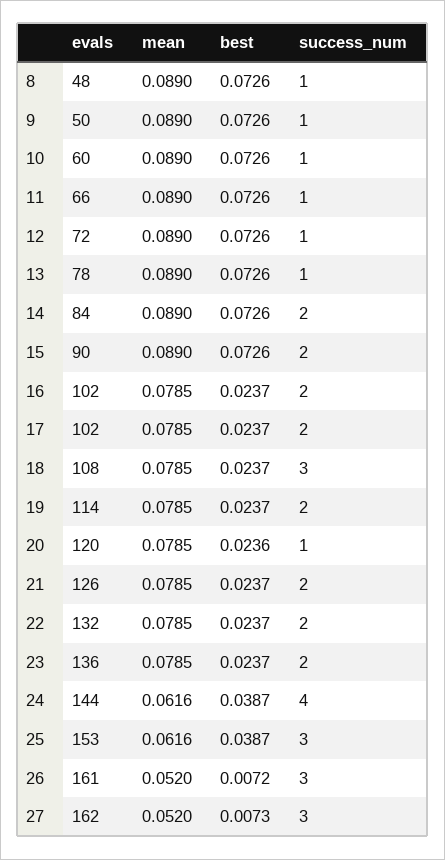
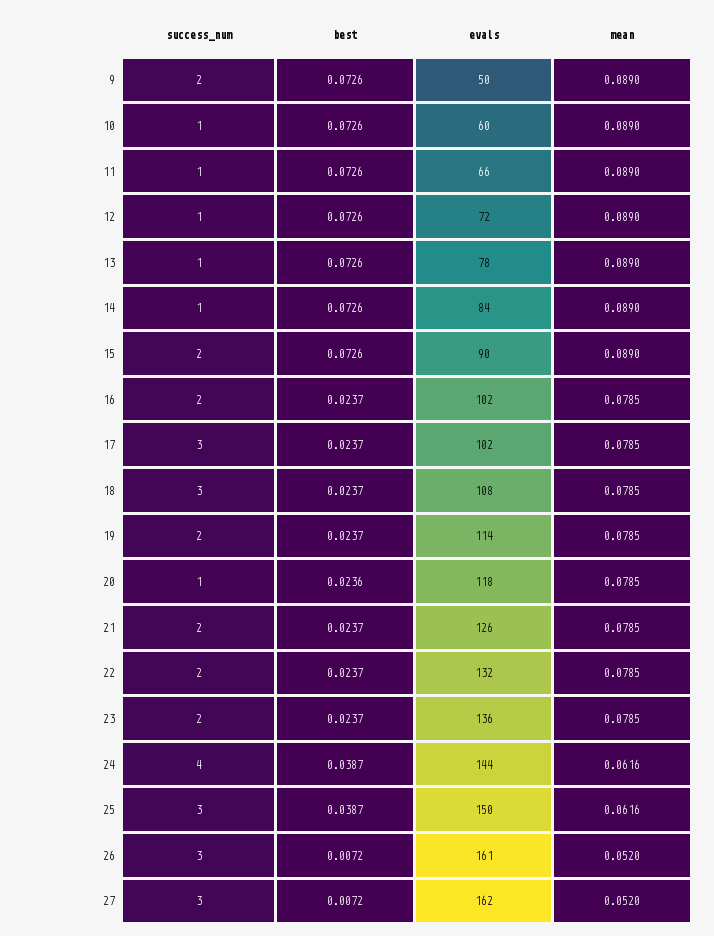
  {
    "evals": {
-     "8": 48,
      "9": 50,
      "10": 60,
      "11": 66,
      "12": 72,
      "13": 78,
      "14": 84,
      "15": 90,
      "16": 102,
      "17": 102,
      "18": 108,
      "19": 114,
-     "20": 120,
+     "20": 118,
      "21": 126,
      "22": 132,
      "23": 136,
      "24": 144,
-     "25": 153,
+     "25": 150,
      "26": 161,
      "27": 162
    },
    "mean": {
-     "8": 0.089,
      "9": 0.089,
      "10": 0.089,
      "11": 0.089,
      "12": 0.089,
      "13": 0.089,
      "14": 0.089,
      "15": 0.089,
      "16": 0.0785,
      "17": 0.0785,
      "18": 0.0785,
      "19": 0.0785,
      "20": 0.0785,
      "21": 0.0785,
      "22": 0.0785,
      "23": 0.0785,
      "24": 0.0616,
      "25": 0.0616,
      "26": 0.052,
      "27": 0.052
    },
    "best": {
-     "8": 0.0726,
      "9": 0.0726,
      "10": 0.0726,
      "11": 0.0726,
      "12": 0.0726,
      "13": 0.0726,
      "14": 0.0726,
      "15": 0.0726,
      "16": 0.0237,
      "17": 0.0237,
      "18": 0.0237,
      "19": 0.0237,
      "20": 0.0236,
      "21": 0.0237,
      "22": 0.0237,
      "23": 0.0237,
      "24": 0.0387,
      "25": 0.0387,
      "26": 0.0072,
-     "27": 0.0073
+     "27": 0.0072
    },
    "success_num": {
-     "8": 1,
-     "9": 1,
+     "9": 2,
      "10": 1,
      "11": 1,
      "12": 1,
      "13": 1,
-     "14": 2,
+     "14": 1,
      "15": 2,
      "16": 2,
-     "17": 2,
+     "17": 3,
      "18": 3,
      "19": 2,
      "20": 1,
      "21": 2,
      "22": 2,
      "23": 2,
      "24": 4,
      "25": 3,
      "26": 3,
      "27": 3
    }
  }

